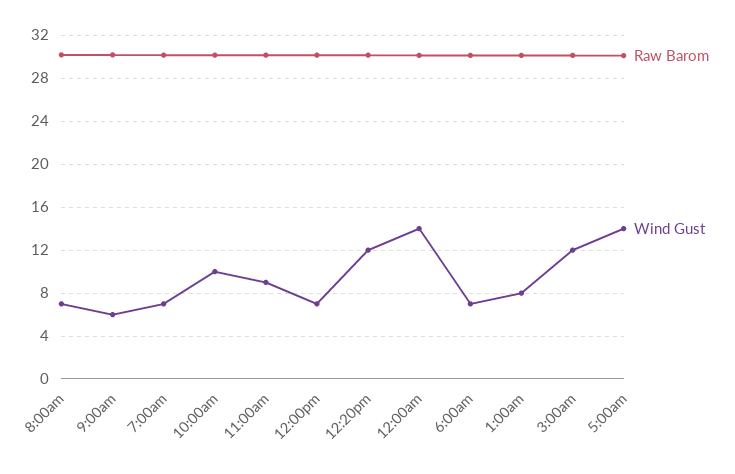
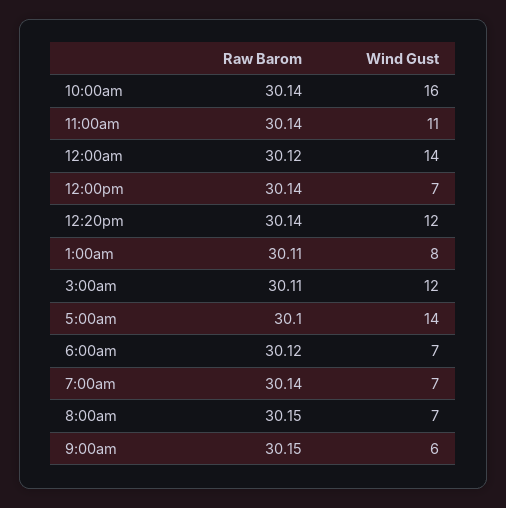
  {
    "Raw Barom": {
      "8:00am": 30.15,
      "9:00am": 30.15,
      "7:00am": 30.14,
      "10:00am": 30.14,
      "11:00am": 30.14,
      "12:00pm": 30.14,
      "12:20pm": 30.14,
      "12:00am": 30.12,
      "6:00am": 30.12,
      "1:00am": 30.11,
      "3:00am": 30.11,
      "5:00am": 30.1
    },
    "Wind Gust": {
      "8:00am": 7,
      "9:00am": 6,
      "7:00am": 7,
-     "10:00am": 10,
+     "10:00am": 16,
-     "11:00am": 9,
+     "11:00am": 11,
      "12:00pm": 7,
      "12:20pm": 12,
      "12:00am": 14,
      "6:00am": 7,
      "1:00am": 8,
      "3:00am": 12,
      "5:00am": 14
    }
  }

